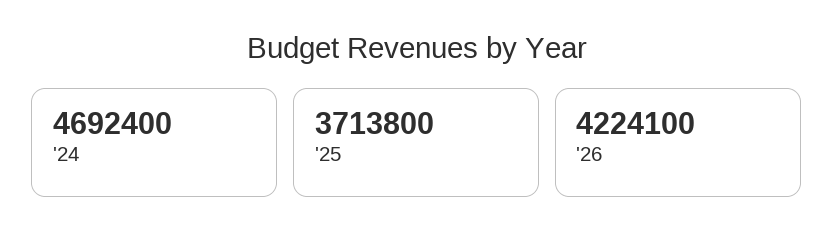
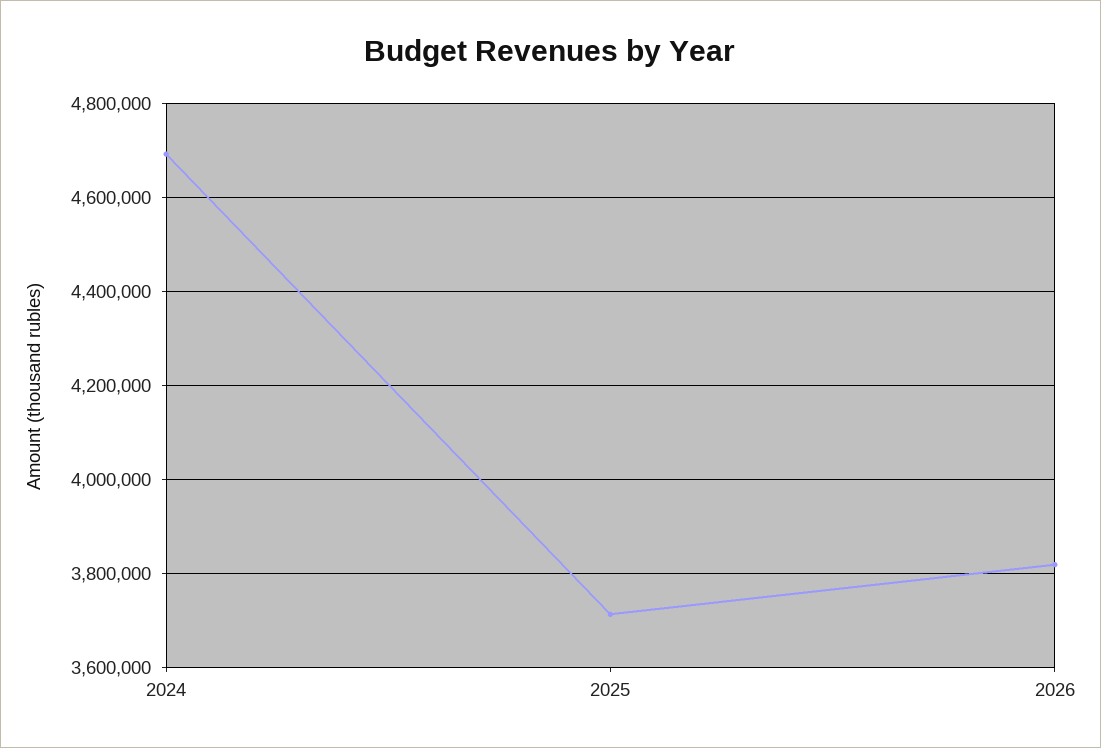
  {
    "'24": 4692400,
    "'25": 3713800,
-   "'26": 4224100
+   "'26": 3820000
  }

